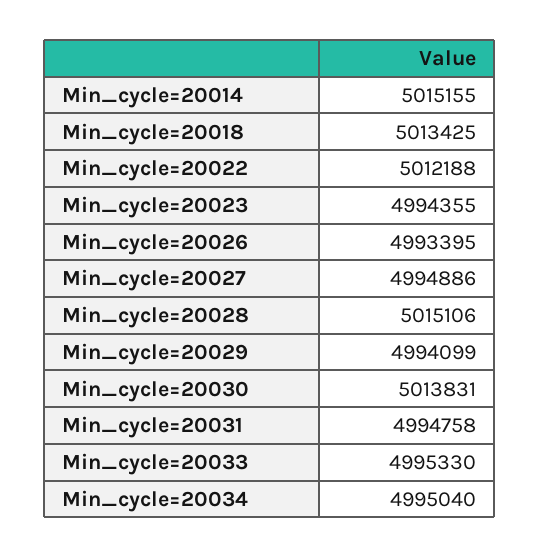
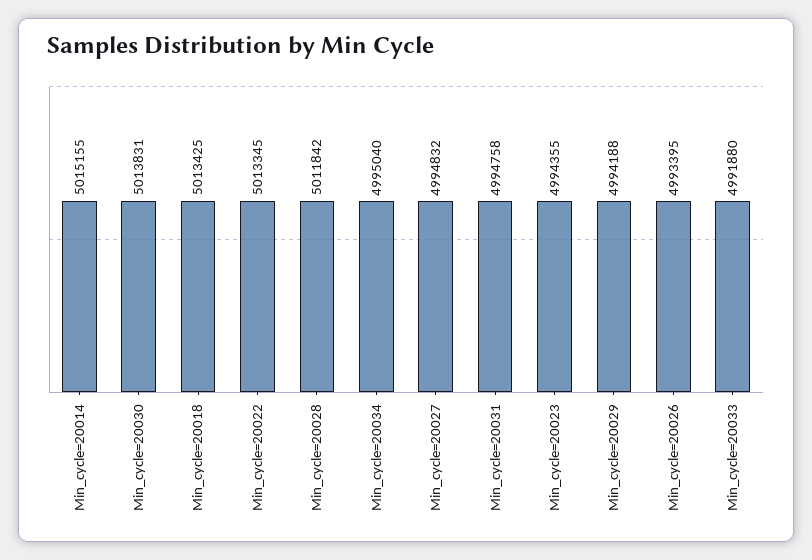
  {
    "Min_cycle=20014": 5015155,
    "Min_cycle=20018": 5013425,
-   "Min_cycle=20022": 5012188,
+   "Min_cycle=20022": 5013345,
    "Min_cycle=20023": 4994355,
    "Min_cycle=20026": 4993395,
-   "Min_cycle=20027": 4994886,
+   "Min_cycle=20027": 4994832,
-   "Min_cycle=20028": 5015106,
+   "Min_cycle=20028": 5011842,
-   "Min_cycle=20029": 4994099,
+   "Min_cycle=20029": 4994188,
    "Min_cycle=20030": 5013831,
    "Min_cycle=20031": 4994758,
-   "Min_cycle=20033": 4995330,
+   "Min_cycle=20033": 4991880,
    "Min_cycle=20034": 4995040
  }

